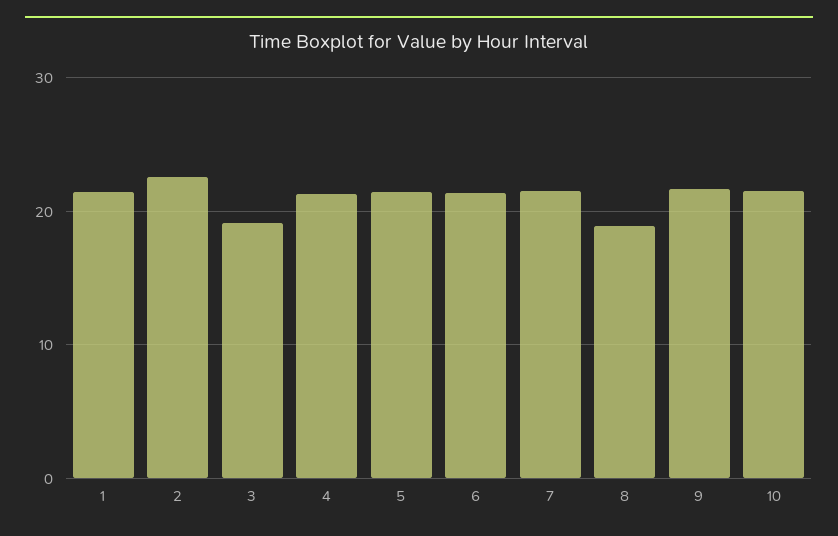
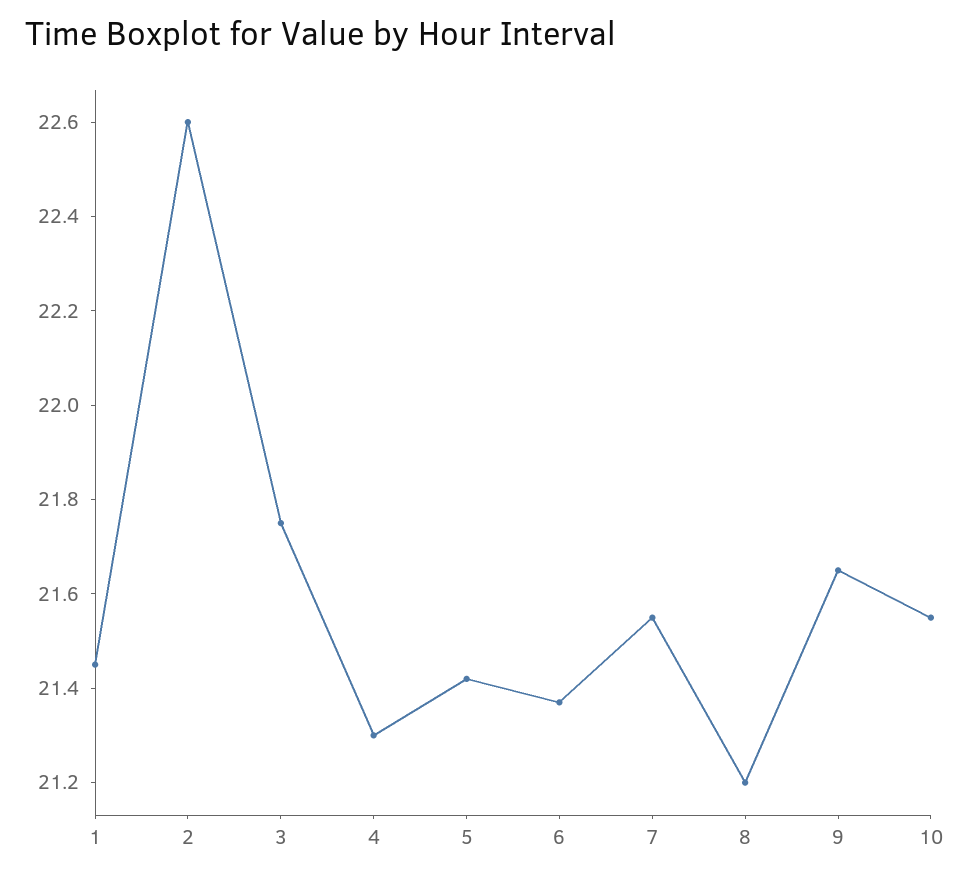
  {
    "1": 21.45,
    "2": 22.6,
-   "3": 19,
+   "3": 21.75,
    "4": 21.3,
    "5": 21.4,
    "6": 21.35,
    "7": 21.55,
-   "8": 19,
+   "8": 21.2,
    "9": 21.65,
    "10": 21.55
  }

